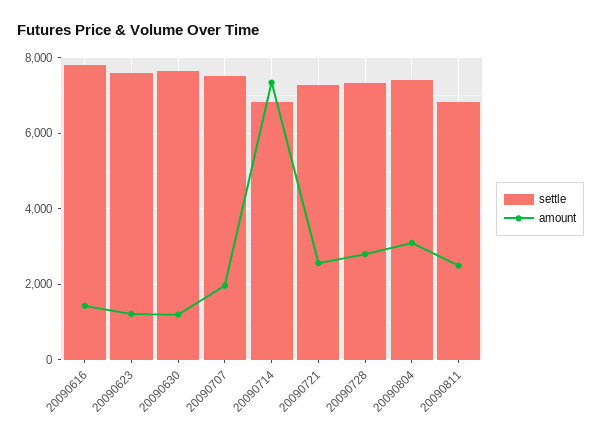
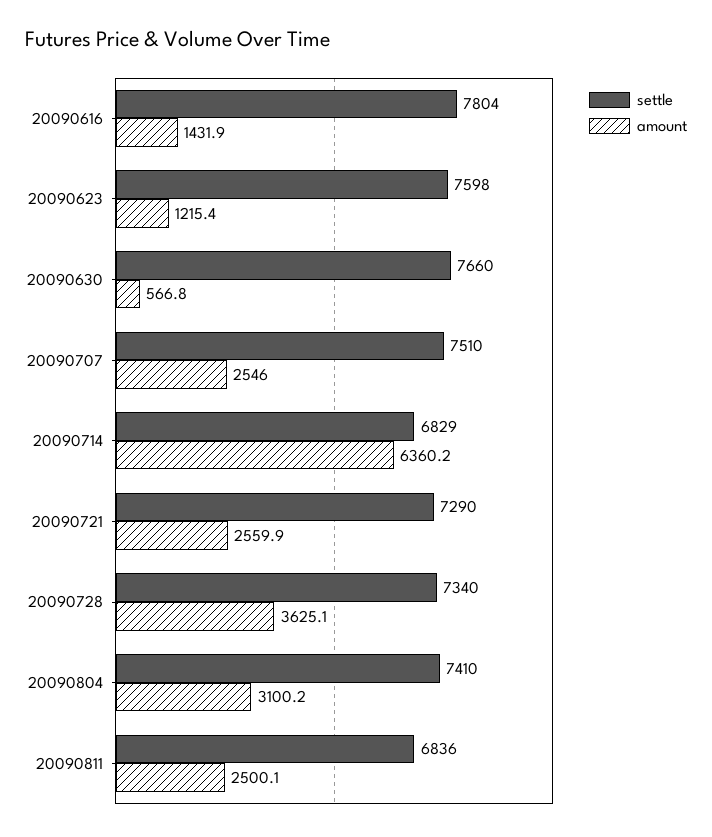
  {
    "settle": {
      "20090616": 7804,
      "20090623": 7598,
      "20090630": 7660,
      "20090707": 7510,
      "20090714": 6829,
      "20090721": 7290,
      "20090728": 7340,
      "20090804": 7410,
      "20090811": 6836
    },
    "amount": {
      "20090616": 1431.9,
      "20090623": 1215.4,
-     "20090630": 1200,
+     "20090630": 566.8,
-     "20090707": 2000,
+     "20090707": 2546,
-     "20090714": 7400,
+     "20090714": 6360.2,
      "20090721": 2559.9,
-     "20090728": 2800,
+     "20090728": 3625.1,
      "20090804": 3100.2,
      "20090811": 2500.1
    }
  }

